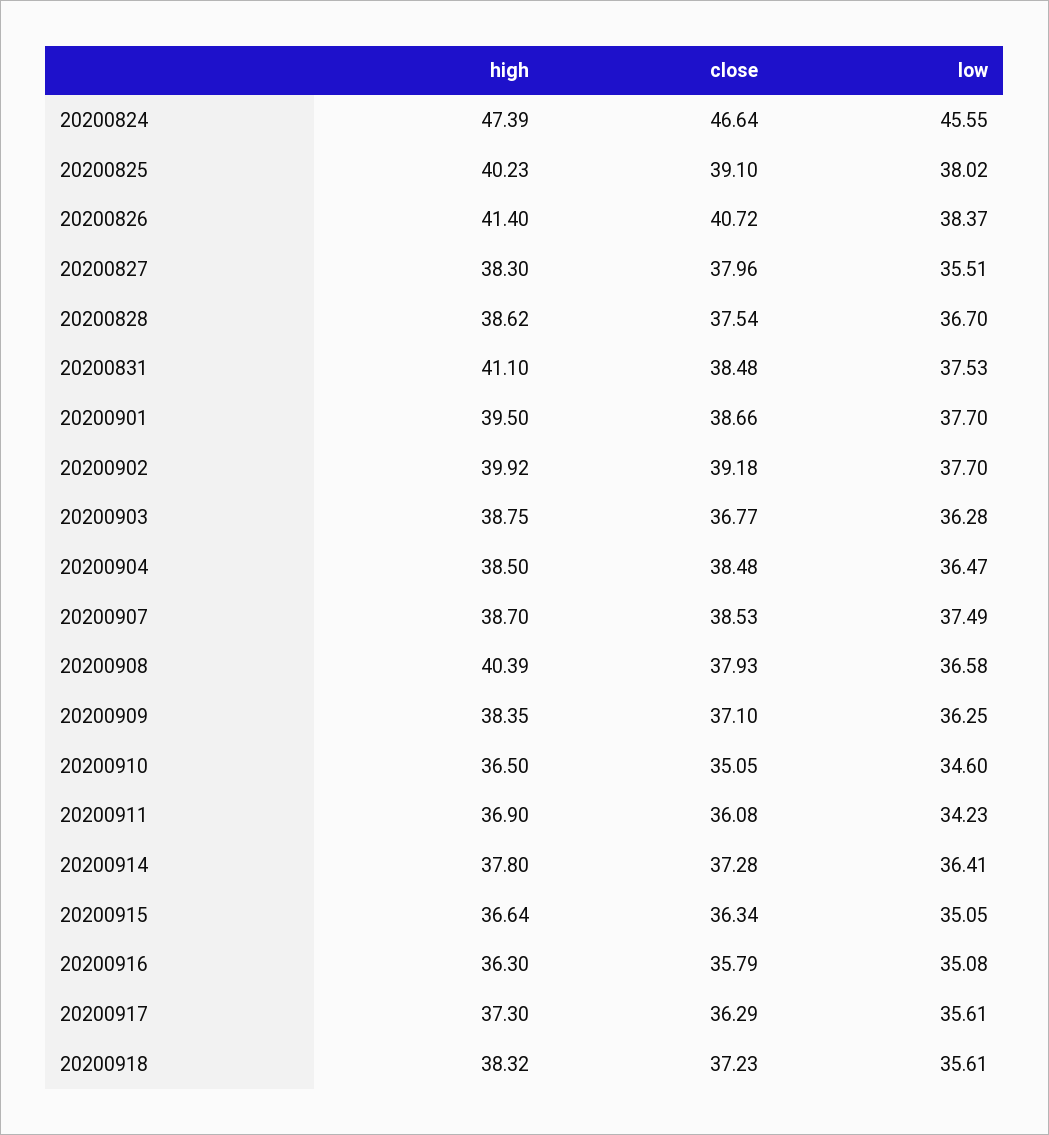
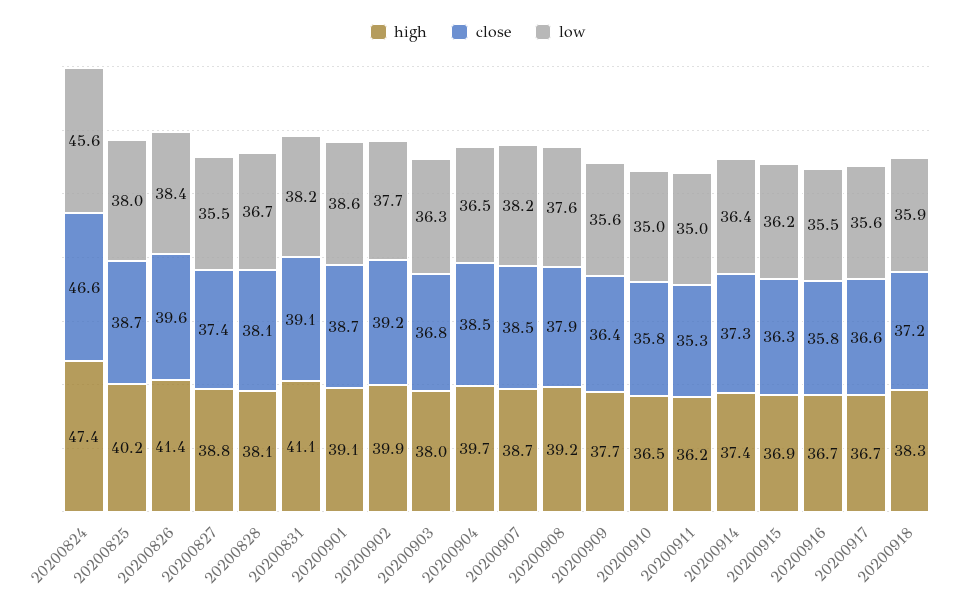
  {
    "high": {
      "20200824": 47.39,
      "20200825": 40.23,
      "20200826": 41.4,
-     "20200827": 38.3,
+     "20200827": 38.8,
-     "20200828": 38.62,
+     "20200828": 38.1,
      "20200831": 41.1,
-     "20200901": 39.5,
+     "20200901": 39.1,
      "20200902": 39.92,
-     "20200903": 38.75,
+     "20200903": 38,
-     "20200904": 38.5,
+     "20200904": 39.7,
      "20200907": 38.7,
-     "20200908": 40.39,
+     "20200908": 39.2,
-     "20200909": 38.35,
+     "20200909": 37.7,
      "20200910": 36.5,
-     "20200911": 36.9,
+     "20200911": 36.2,
-     "20200914": 37.8,
+     "20200914": 37.4,
-     "20200915": 36.64,
+     "20200915": 36.9,
-     "20200916": 36.3,
+     "20200916": 36.7,
-     "20200917": 37.3,
+     "20200917": 36.7,
      "20200918": 38.32
    },
    "close": {
      "20200824": 46.64,
-     "20200825": 39.1,
+     "20200825": 38.7,
-     "20200826": 40.72,
+     "20200826": 39.6,
-     "20200827": 37.96,
+     "20200827": 37.4,
-     "20200828": 37.54,
+     "20200828": 38.1,
-     "20200831": 38.48,
+     "20200831": 39.1,
      "20200901": 38.66,
      "20200902": 39.18,
      "20200903": 36.77,
      "20200904": 38.48,
      "20200907": 38.53,
      "20200908": 37.93,
-     "20200909": 37.1,
+     "20200909": 36.4,
-     "20200910": 35.05,
+     "20200910": 35.8,
-     "20200911": 36.08,
+     "20200911": 35.3,
      "20200914": 37.28,
      "20200915": 36.34,
      "20200916": 35.79,
-     "20200917": 36.29,
+     "20200917": 36.6,
      "20200918": 37.23
    },
    "low": {
      "20200824": 45.55,
      "20200825": 38.02,
      "20200826": 38.37,
      "20200827": 35.51,
      "20200828": 36.7,
-     "20200831": 37.53,
+     "20200831": 38.2,
-     "20200901": 37.7,
+     "20200901": 38.6,
      "20200902": 37.7,
      "20200903": 36.28,
      "20200904": 36.47,
-     "20200907": 37.49,
+     "20200907": 38.2,
-     "20200908": 36.58,
+     "20200908": 37.6,
-     "20200909": 36.25,
+     "20200909": 35.6,
-     "20200910": 34.6,
+     "20200910": 35,
-     "20200911": 34.23,
+     "20200911": 35,
      "20200914": 36.41,
-     "20200915": 35.05,
+     "20200915": 36.2,
-     "20200916": 35.08,
+     "20200916": 35.5,
      "20200917": 35.61,
-     "20200918": 35.61
+     "20200918": 35.9
    }
  }

